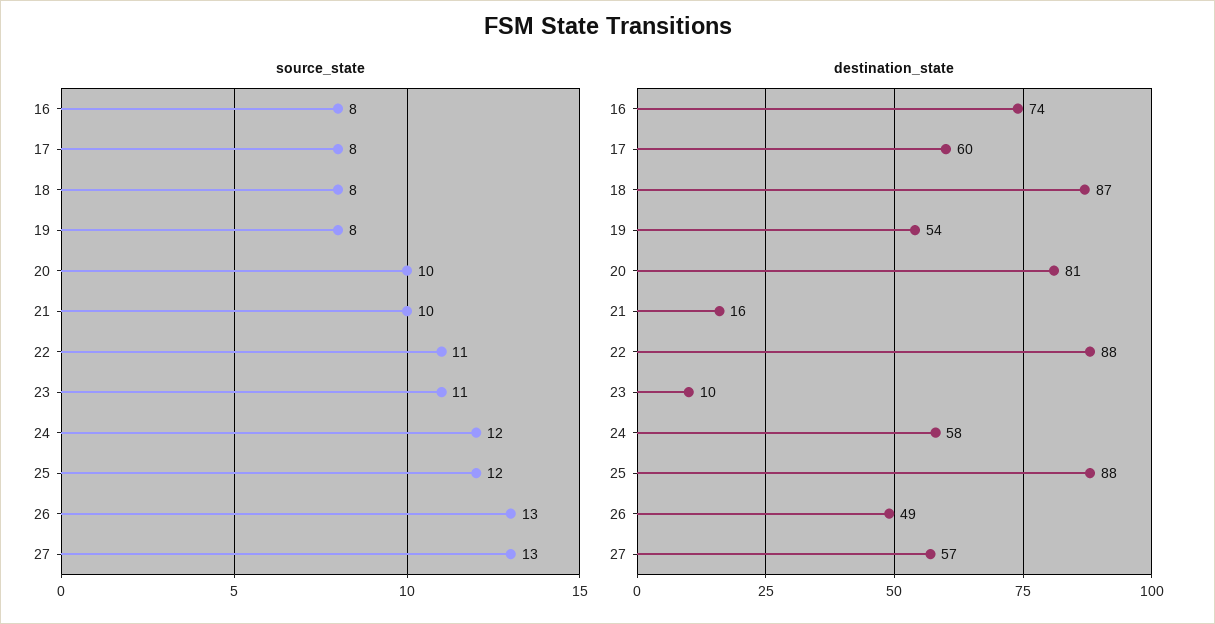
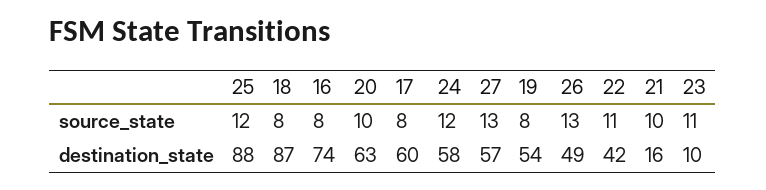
  {
    "source_state": {
      "16": 8,
      "17": 8,
      "18": 8,
      "19": 8,
      "20": 10,
      "21": 10,
      "22": 11,
      "23": 11,
      "24": 12,
      "25": 12,
      "26": 13,
      "27": 13
    },
    "destination_state": {
      "16": 74,
      "17": 60,
      "18": 87,
      "19": 54,
-     "20": 81,
+     "20": 63,
      "21": 16,
-     "22": 88,
+     "22": 42,
      "23": 10,
      "24": 58,
      "25": 88,
      "26": 49,
      "27": 57
    }
  }

